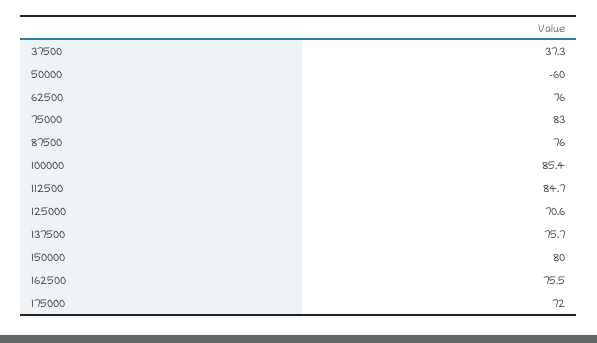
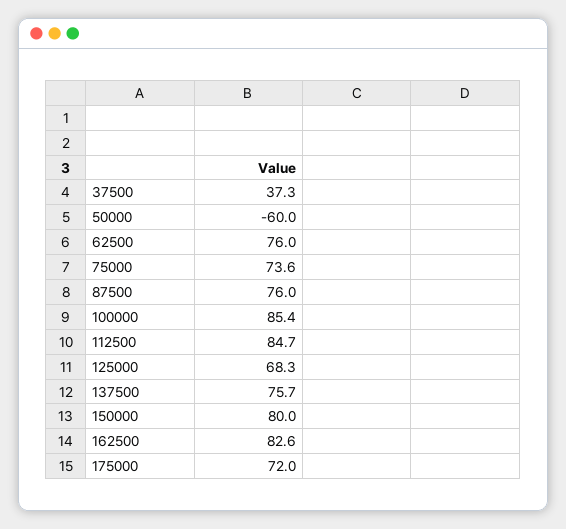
  {
    "37500": 37.3,
    "50000": -60,
    "62500": 76,
-   "75000": 83,
+   "75000": 73.6,
    "87500": 76,
    "100000": 85.4,
    "112500": 84.7,
-   "125000": 70.6,
+   "125000": 68.3,
    "137500": 75.7,
    "150000": 80,
-   "162500": 75.5,
+   "162500": 82.6,
    "175000": 72
  }

